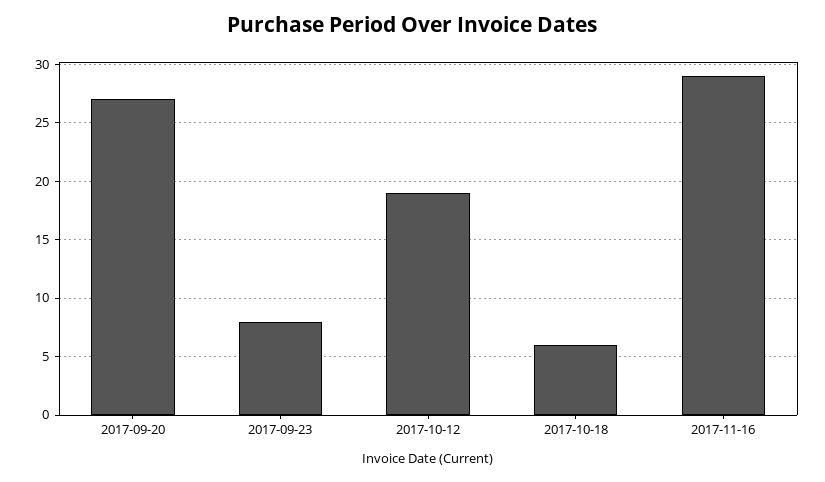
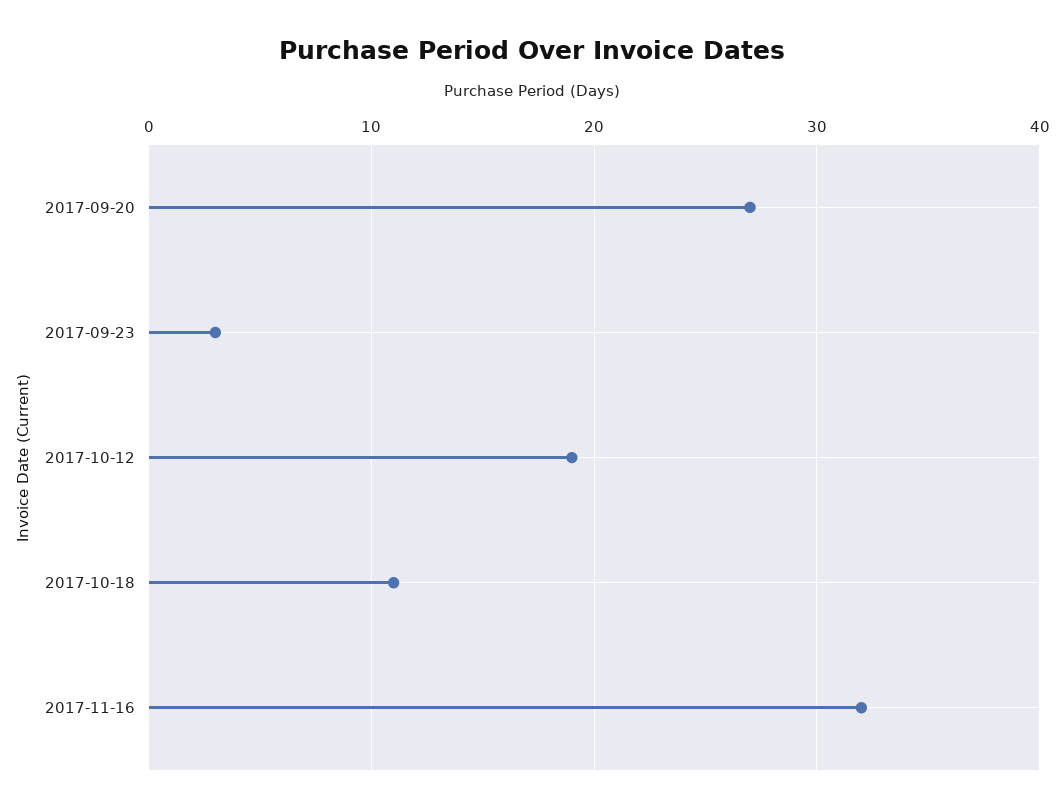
  {
    "2017-09-20": 27,
-   "2017-09-23": 8,
+   "2017-09-23": 3,
    "2017-10-12": 19,
-   "2017-10-18": 6,
+   "2017-10-18": 11,
-   "2017-11-16": 29
+   "2017-11-16": 32
  }

